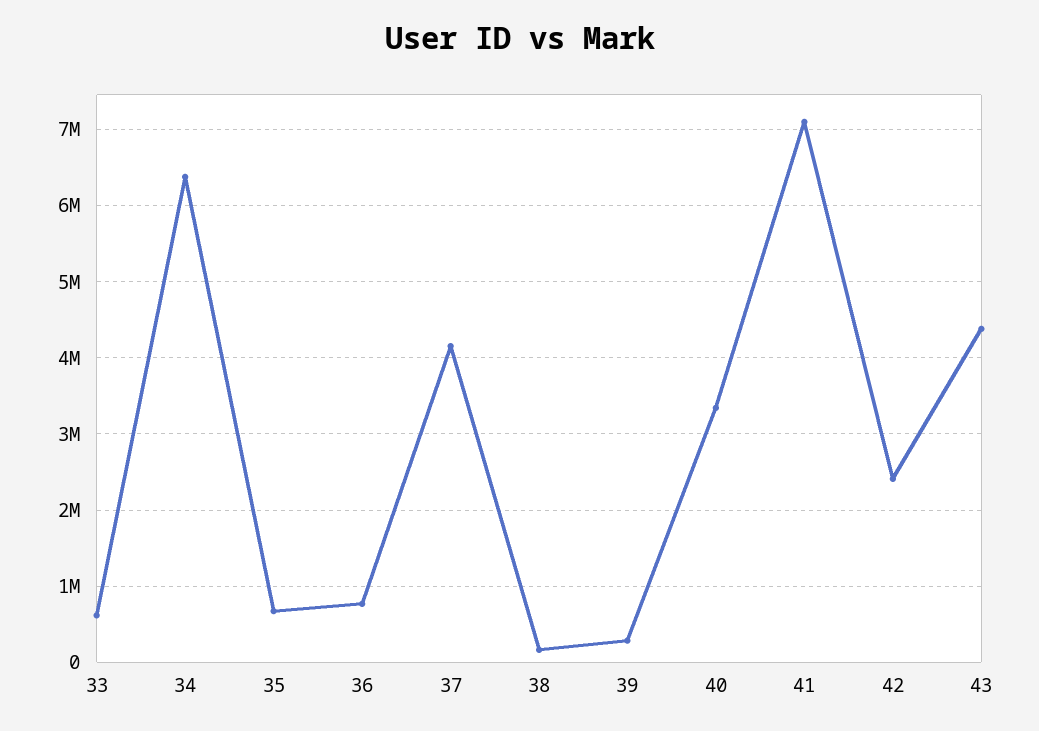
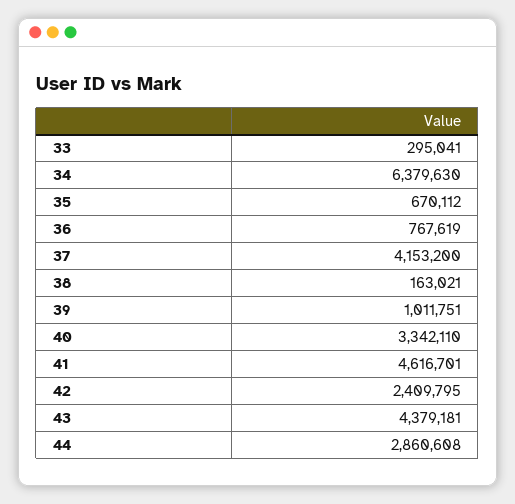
  {
-   "33": 600000,
+   "33": 295041,
    "34": 6379630,
    "35": 670112,
    "36": 767619,
    "37": 4153200,
    "38": 163021,
-   "39": 300000,
+   "39": 1011751,
    "40": 3342110,
-   "41": 7100000,
+   "41": 4616701,
    "42": 2409795,
-   "43": 4379181
+   "43": 4379181,
+   "44": 2860608
  }

